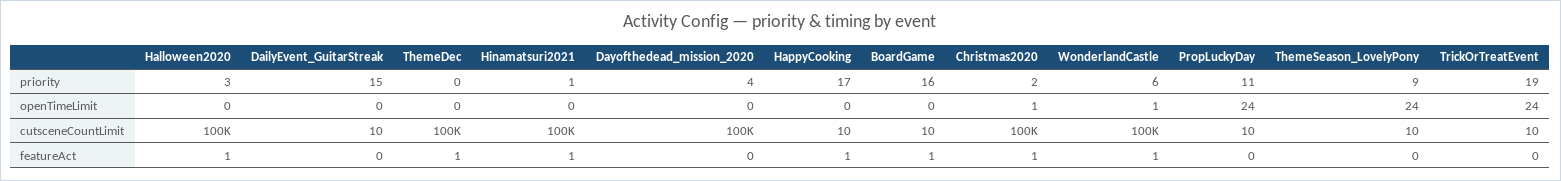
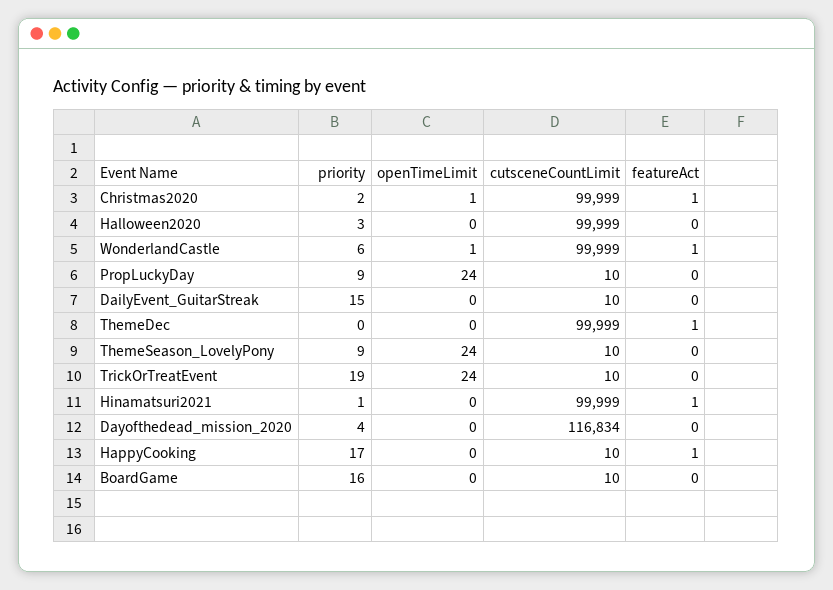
  {
    "Halloween2020": {
      "priority": 3,
      "openTimeLimit": 0,
      "cutsceneCountLimit": 99999,
-     "featureAct": 1
+     "featureAct": 0
    },
    "DailyEvent_GuitarStreak": {
      "priority": 15,
      "openTimeLimit": 0,
      "cutsceneCountLimit": 10,
      "featureAct": 0
    },
    "ThemeDec": {
      "priority": 0,
      "openTimeLimit": 0,
      "cutsceneCountLimit": 99999,
      "featureAct": 1
    },
    "Hinamatsuri2021": {
      "priority": 1,
      "openTimeLimit": 0,
      "cutsceneCountLimit": 99999,
      "featureAct": 1
    },
    "Dayofthedead_mission_2020": {
      "priority": 4,
      "openTimeLimit": 0,
-     "cutsceneCountLimit": 100000,
+     "cutsceneCountLimit": 116834,
      "featureAct": 0
    },
    "HappyCooking": {
      "priority": 17,
      "openTimeLimit": 0,
      "cutsceneCountLimit": 10,
      "featureAct": 1
    },
    "BoardGame": {
      "priority": 16,
      "openTimeLimit": 0,
      "cutsceneCountLimit": 10,
-     "featureAct": 1
+     "featureAct": 0
    },
    "Christmas2020": {
      "priority": 2,
      "openTimeLimit": 1,
      "cutsceneCountLimit": 99999,
      "featureAct": 1
    },
    "WonderlandCastle": {
      "priority": 6,
      "openTimeLimit": 1,
      "cutsceneCountLimit": 99999,
      "featureAct": 1
    },
    "PropLuckyDay": {
-     "priority": 11,
+     "priority": 9,
      "openTimeLimit": 24,
      "cutsceneCountLimit": 10,
      "featureAct": 0
    },
    "ThemeSeason_LovelyPony": {
      "priority": 9,
      "openTimeLimit": 24,
      "cutsceneCountLimit": 10,
      "featureAct": 0
    },
    "TrickOrTreatEvent": {
      "priority": 19,
      "openTimeLimit": 24,
      "cutsceneCountLimit": 10,
      "featureAct": 0
    }
  }

